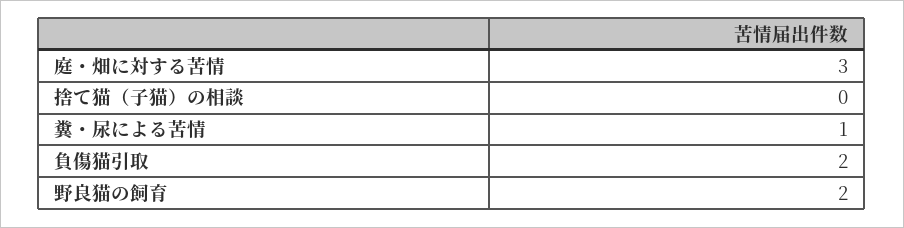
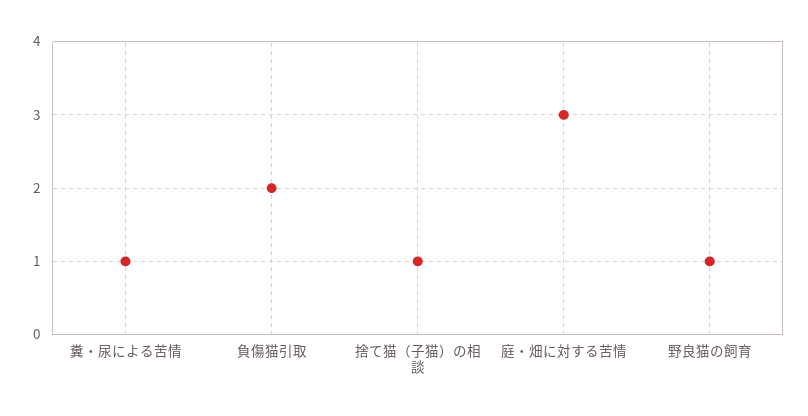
  {
    "庭・畑に対する苦情": 3,
-   "捨て猫（子猫）の相談": 0,
+   "捨て猫（子猫）の相談": 1,
    "糞・尿による苦情": 1,
    "負傷猫引取": 2,
-   "野良猫の飼育": 2
+   "野良猫の飼育": 1
  }

